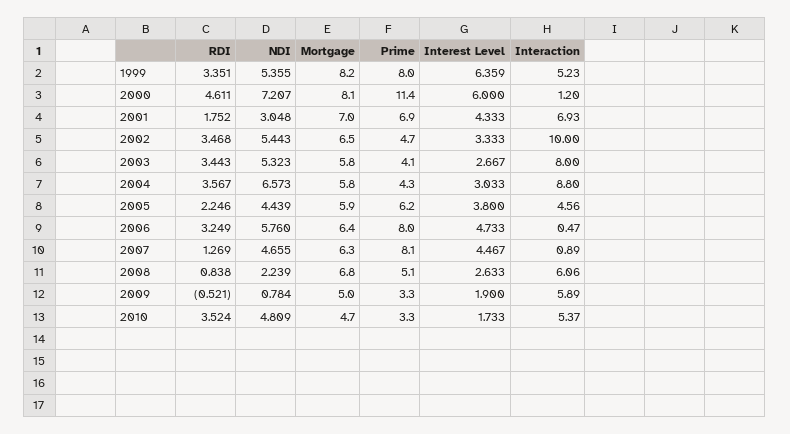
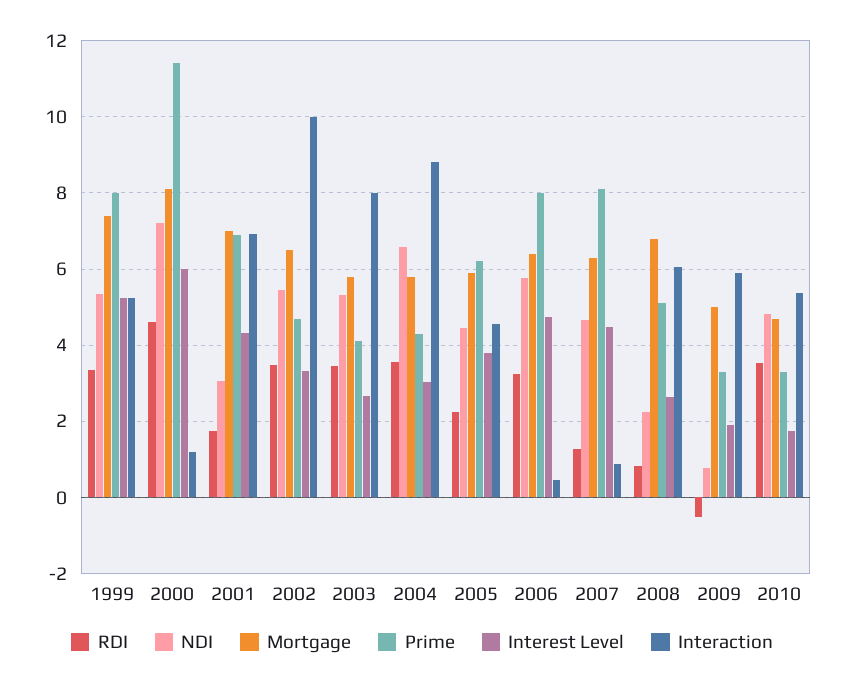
  {
    "RDI": {
      "1999": 3.351,
      "2000": 4.611,
      "2001": 1.752,
      "2002": 3.468,
      "2003": 3.443,
      "2004": 3.567,
      "2005": 2.246,
      "2006": 3.249,
      "2007": 1.269,
      "2008": 0.838,
      "2009": -0.521,
      "2010": 3.524
    },
    "NDI": {
      "1999": 5.355,
      "2000": 7.207,
      "2001": 3.048,
      "2002": 5.443,
      "2003": 5.323,
      "2004": 6.573,
      "2005": 4.439,
      "2006": 5.76,
      "2007": 4.655,
      "2008": 2.239,
      "2009": 0.784,
      "2010": 4.809
    },
    "Mortgage": {
-     "1999": 8.2,
+     "1999": 7.4,
      "2000": 8.1,
      "2001": 7,
      "2002": 6.5,
      "2003": 5.8,
      "2004": 5.8,
      "2005": 5.9,
      "2006": 6.4,
      "2007": 6.3,
      "2008": 6.8,
      "2009": 5,
      "2010": 4.7
    },
    "Prime": {
      "1999": 8,
      "2000": 11.4,
      "2001": 6.9,
      "2002": 4.7,
      "2003": 4.1,
      "2004": 4.3,
      "2005": 6.2,
      "2006": 8,
      "2007": 8.1,
      "2008": 5.1,
      "2009": 3.3,
      "2010": 3.3
    },
    "Interest Level": {
-     "1999": 6.359,
+     "1999": 5.2,
      "2000": 6,
      "2001": 4.333,
      "2002": 3.333,
      "2003": 2.667,
      "2004": 3.033,
      "2005": 3.8,
      "2006": 4.733,
      "2007": 4.467,
      "2008": 2.633,
      "2009": 1.9,
      "2010": 1.733
    },
    "Interaction": {
      "1999": 5.23,
      "2000": 1.2,
      "2001": 6.93,
      "2002": 10,
      "2003": 8,
      "2004": 8.8,
      "2005": 4.56,
      "2006": 0.47,
      "2007": 0.89,
      "2008": 6.06,
      "2009": 5.89,
      "2010": 5.37
    }
  }

